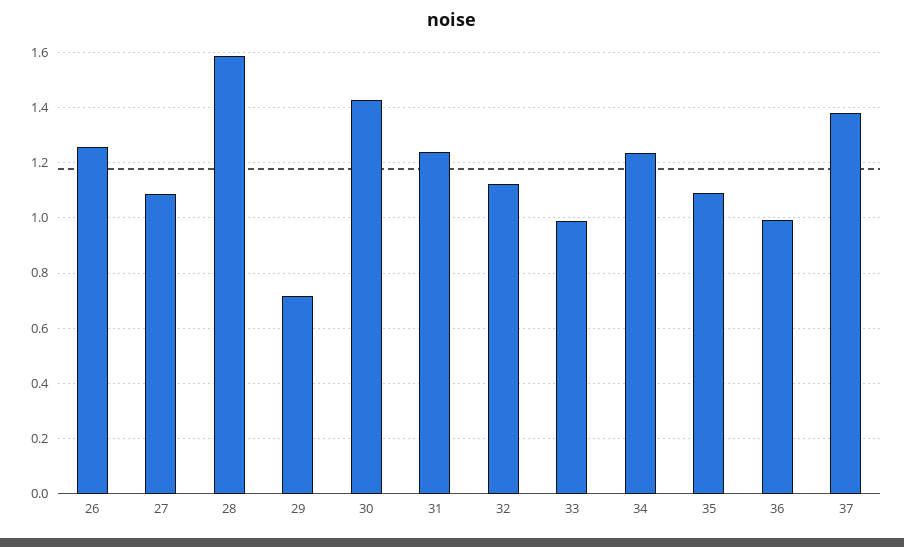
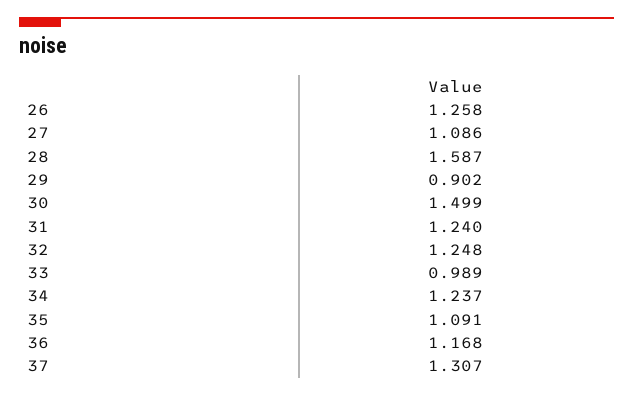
  {
    "26": 1.258,
    "27": 1.086,
    "28": 1.587,
-   "29": 0.725,
+   "29": 0.902,
-   "30": 1.425,
+   "30": 1.499,
    "31": 1.24,
-   "32": 1.125,
+   "32": 1.248,
    "33": 0.989,
    "34": 1.237,
    "35": 1.091,
-   "36": 1,
+   "36": 1.168,
-   "37": 1.375
+   "37": 1.307
  }

